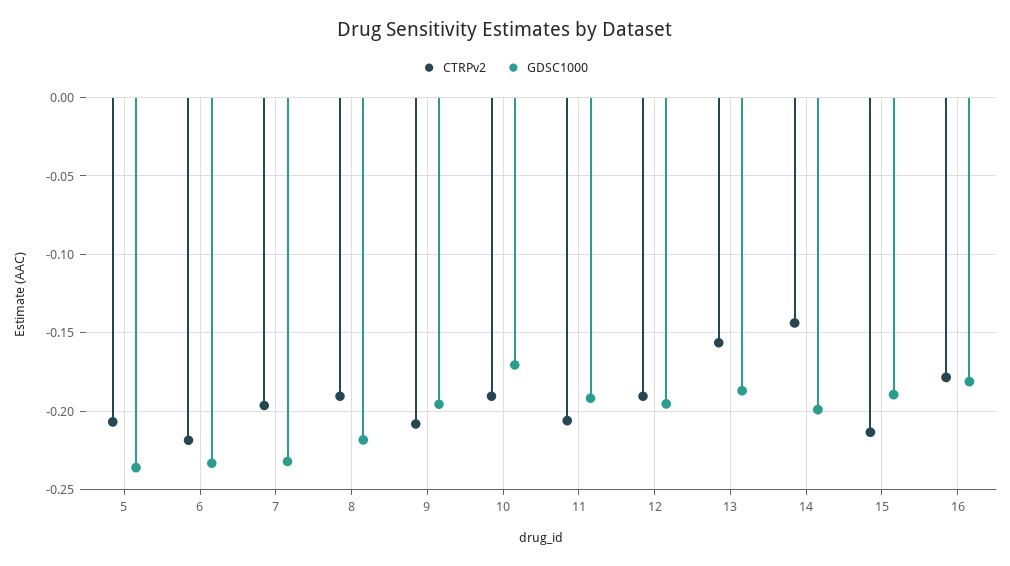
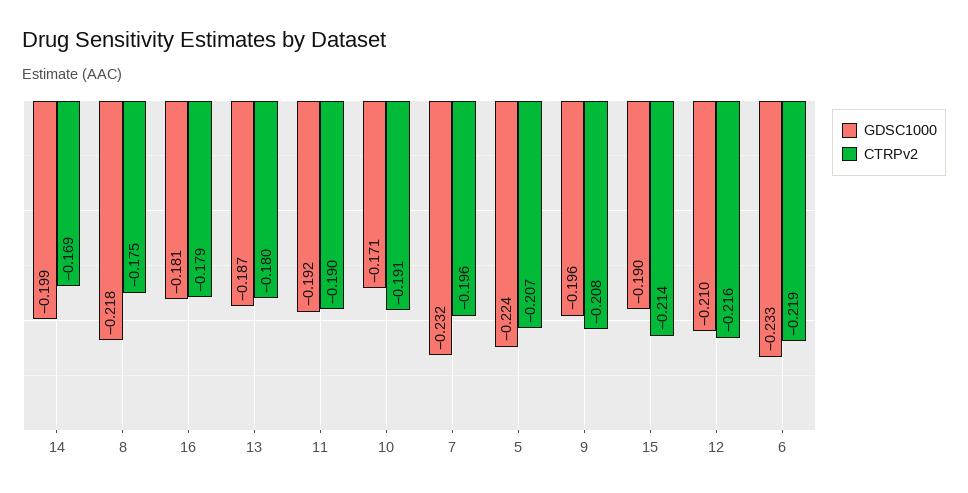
  {
    "CTRPv2": {
      "5": -0.207,
      "6": -0.219,
      "7": -0.196,
-     "8": -0.19,
+     "8": -0.175,
      "9": -0.208,
      "10": -0.191,
-     "11": -0.205,
+     "11": -0.19,
-     "12": -0.19,
+     "12": -0.216,
-     "13": -0.155,
+     "13": -0.18,
-     "14": -0.145,
+     "14": -0.169,
      "15": -0.214,
      "16": -0.179
    },
    "GDSC1000": {
-     "5": -0.235,
+     "5": -0.224,
      "6": -0.233,
      "7": -0.232,
      "8": -0.218,
      "9": -0.196,
      "10": -0.171,
      "11": -0.192,
-     "12": -0.195,
+     "12": -0.21,
      "13": -0.187,
      "14": -0.199,
      "15": -0.19,
      "16": -0.181
    }
  }

